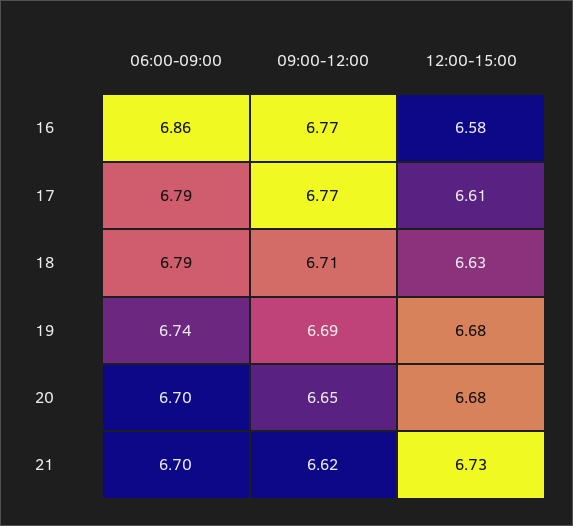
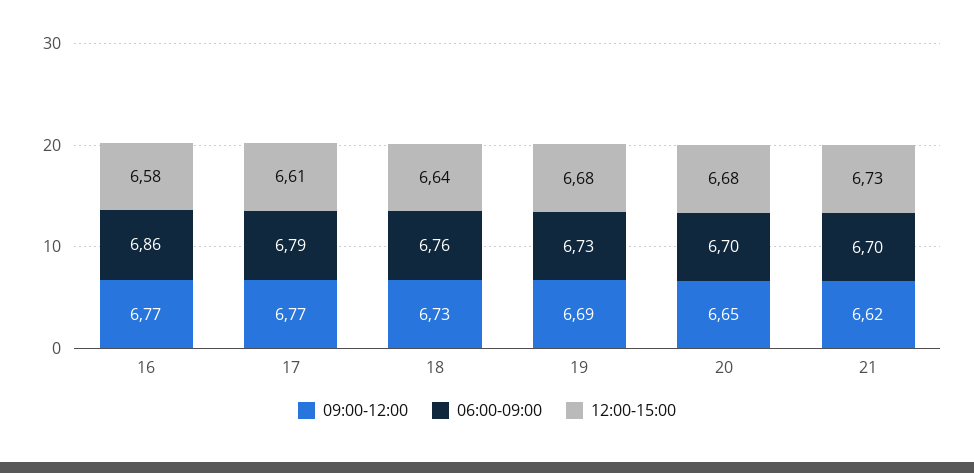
  {
    "06:00-09:00": {
      "16": 6.86,
      "17": 6.79,
-     "18": 6.79,
+     "18": 6.76,
-     "19": 6.74,
+     "19": 6.73,
      "20": 6.7,
      "21": 6.7
    },
    "09:00-12:00": {
      "16": 6.77,
      "17": 6.77,
-     "18": 6.71,
+     "18": 6.73,
      "19": 6.69,
      "20": 6.65,
      "21": 6.62
    },
    "12:00-15:00": {
      "16": 6.58,
      "17": 6.61,
-     "18": 6.63,
+     "18": 6.64,
      "19": 6.68,
      "20": 6.68,
      "21": 6.73
    }
  }

